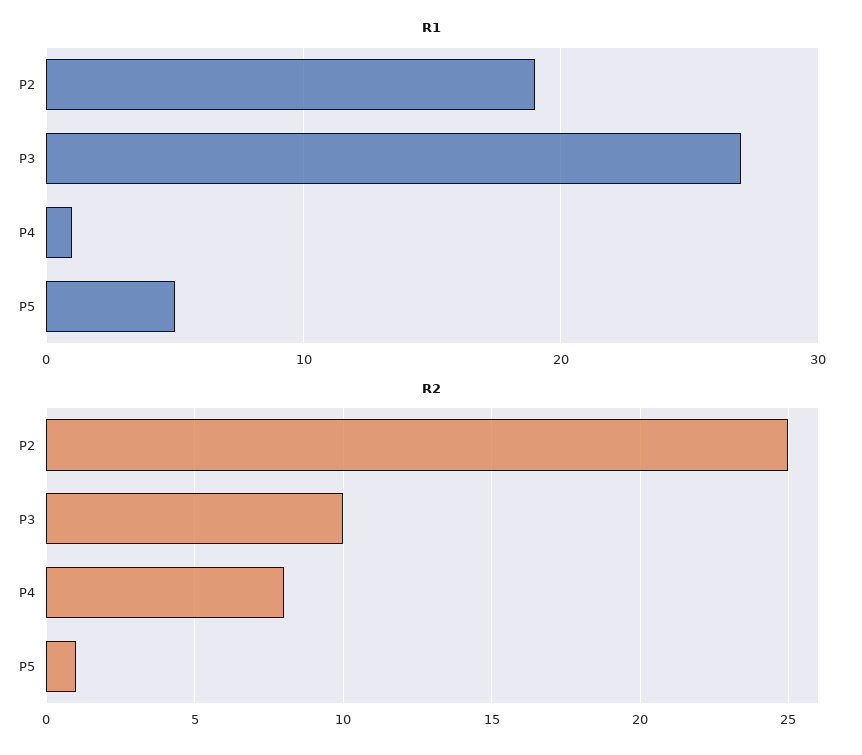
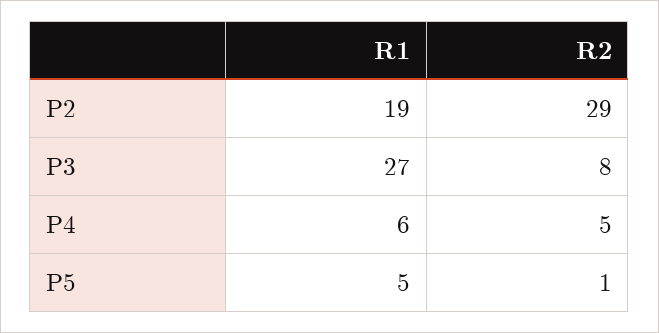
  {
    "R1": {
      "P2": 19,
      "P3": 27,
-     "P4": 1,
+     "P4": 6,
      "P5": 5
    },
    "R2": {
-     "P2": 25,
+     "P2": 29,
-     "P3": 10,
+     "P3": 8,
-     "P4": 8,
+     "P4": 5,
      "P5": 1
    }
  }

